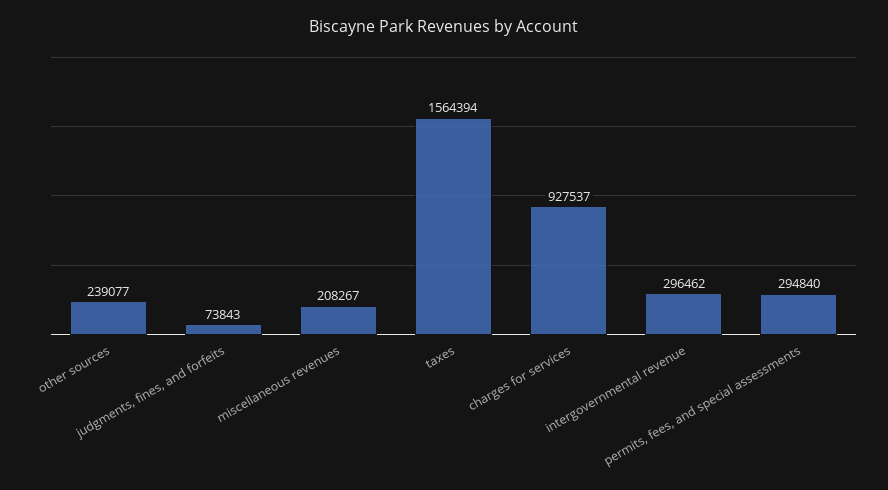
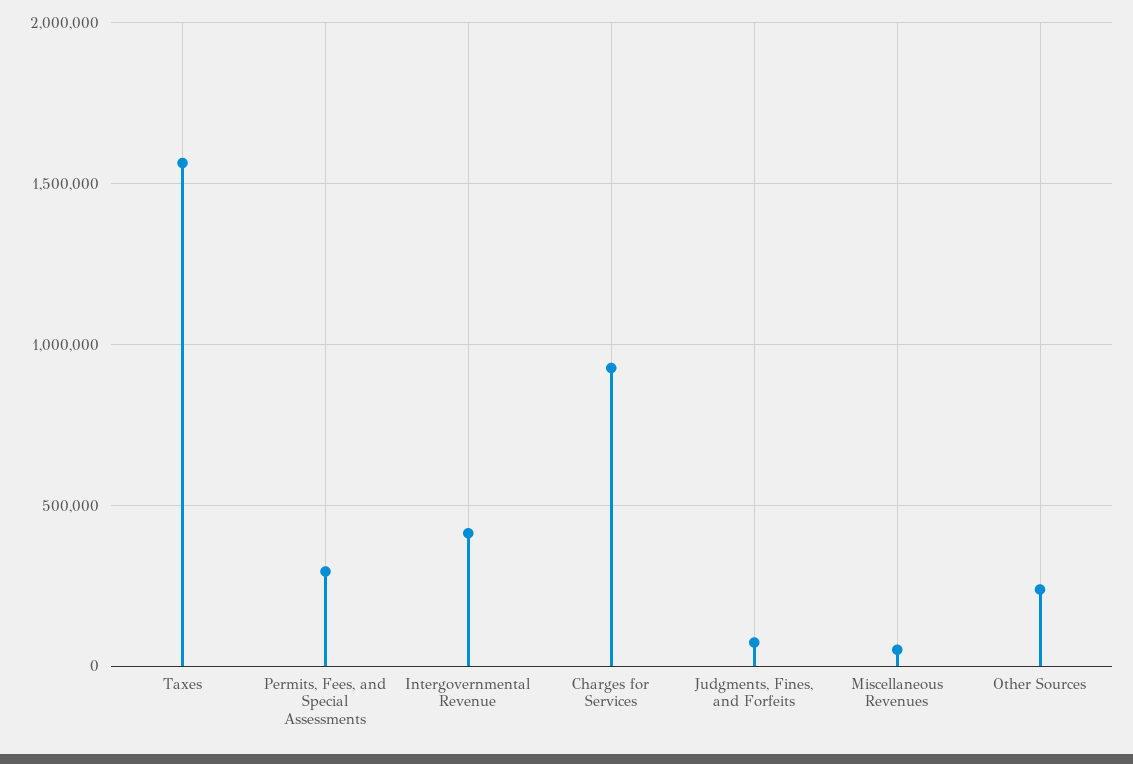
  {
    "other sources": 239077,
    "judgments, fines, and forfeits": 73843,
-   "miscellaneous revenues": 208267,
+   "miscellaneous revenues": 50000,
    "taxes": 1564394,
    "charges for services": 927537,
-   "intergovernmental revenue": 296462,
+   "intergovernmental revenue": 400000,
    "permits, fees, and special assessments": 294840
  }

